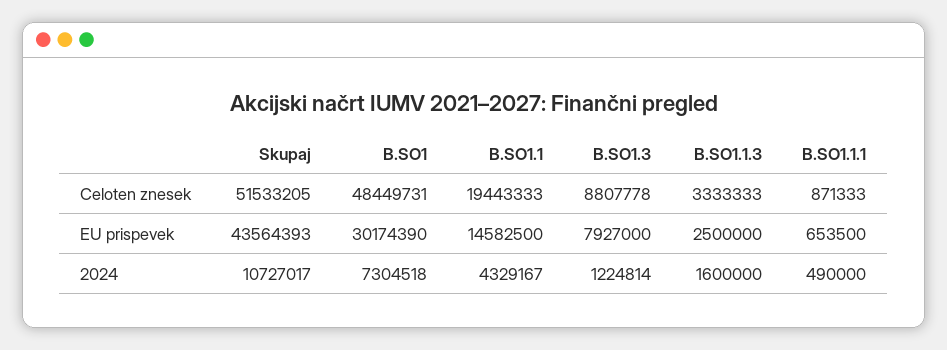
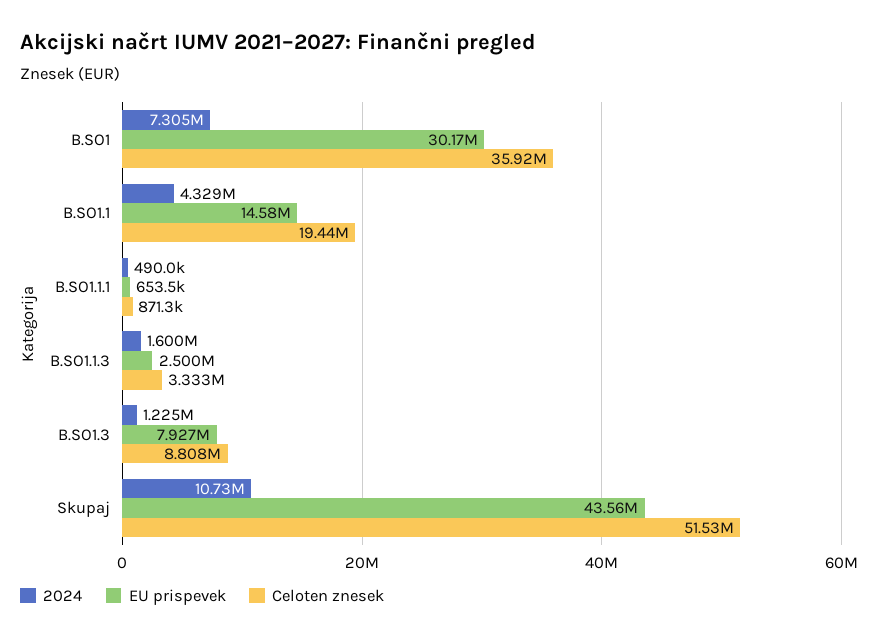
  {
    "Celoten znesek": {
      "Skupaj": 51533205,
-     "B.SO1": 48449731,
+     "B.SO1": 35920000,
      "B.SO1.1": 19443333,
      "B.SO1.3": 8807778,
      "B.SO1.1.3": 3333333,
      "B.SO1.1.1": 871333
    },
    "EU prispevek": {
      "Skupaj": 43564393,
      "B.SO1": 30174390,
      "B.SO1.1": 14582500,
      "B.SO1.3": 7927000,
      "B.SO1.1.3": 2500000,
      "B.SO1.1.1": 653500
    },
    "2024": {
      "Skupaj": 10727017,
      "B.SO1": 7304518,
      "B.SO1.1": 4329167,
      "B.SO1.3": 1224814,
      "B.SO1.1.3": 1600000,
      "B.SO1.1.1": 490000
    }
  }

